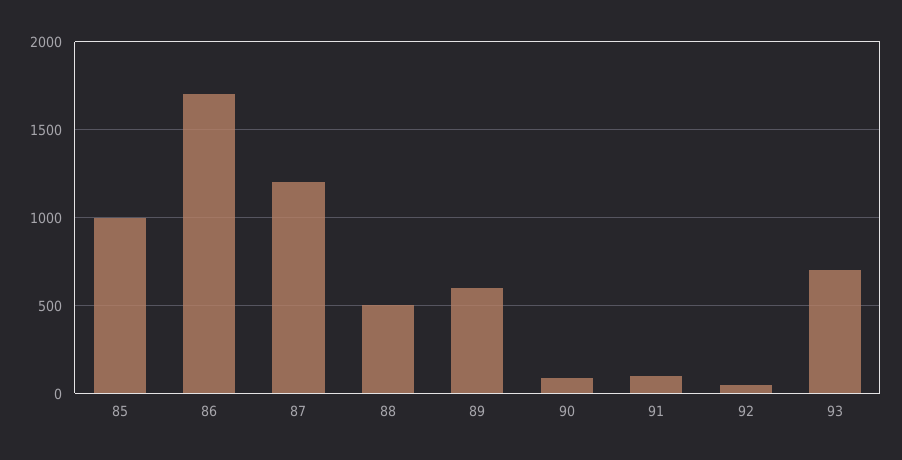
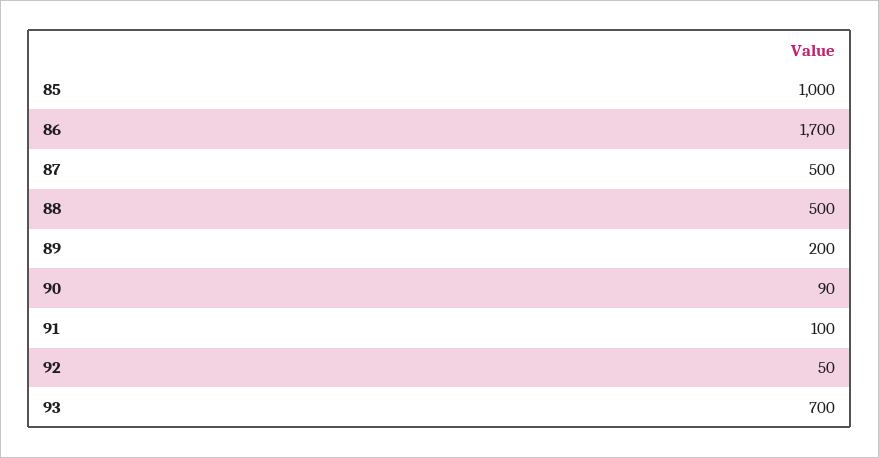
  {
    "85": 1000,
    "86": 1700,
-   "87": 1200,
+   "87": 500,
    "88": 500,
-   "89": 600,
+   "89": 200,
    "90": 90,
    "91": 100,
    "92": 50,
    "93": 700
  }

